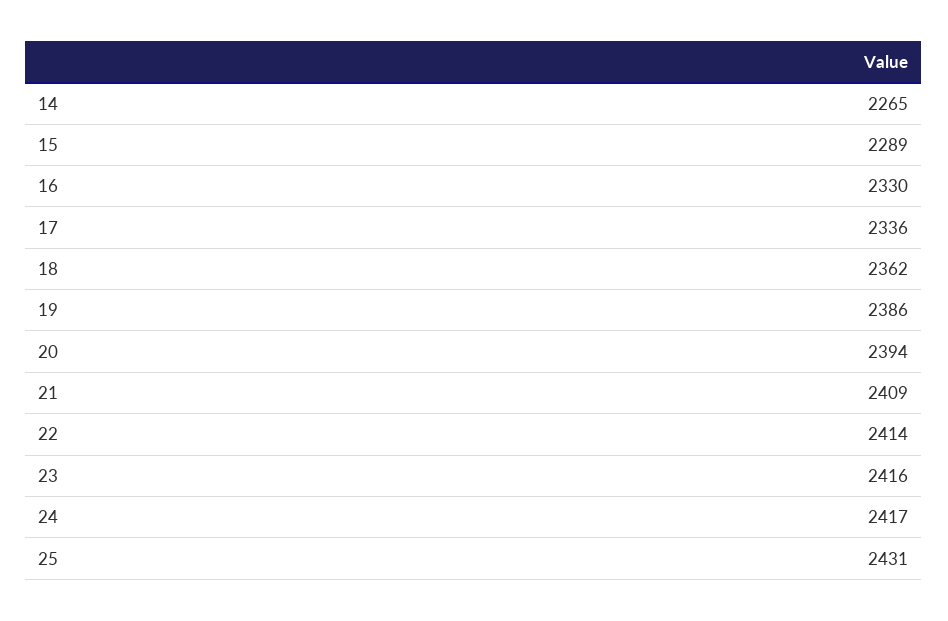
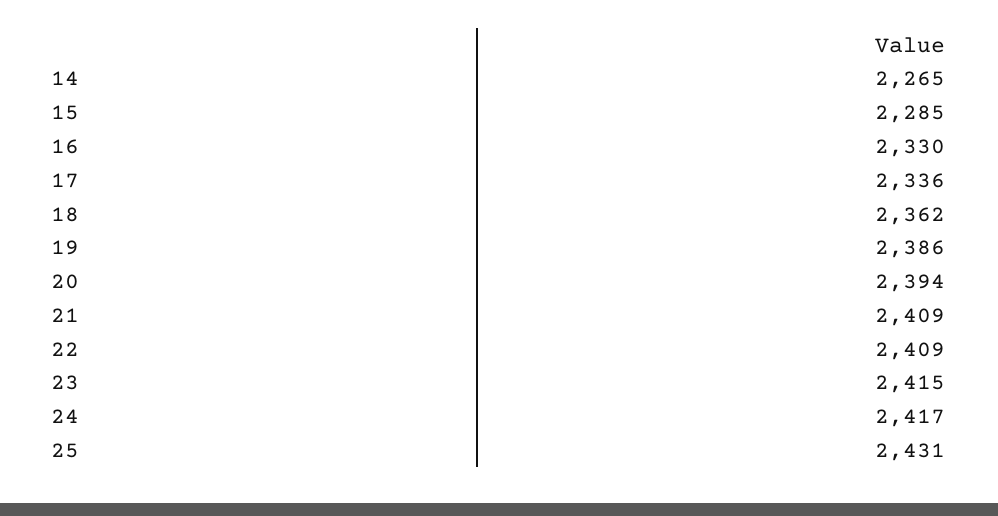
  {
    "14": 2265,
-   "15": 2289,
+   "15": 2285,
    "16": 2330,
    "17": 2336,
    "18": 2362,
    "19": 2386,
    "20": 2394,
    "21": 2409,
-   "22": 2414,
+   "22": 2409,
-   "23": 2416,
+   "23": 2415,
    "24": 2417,
    "25": 2431
  }

